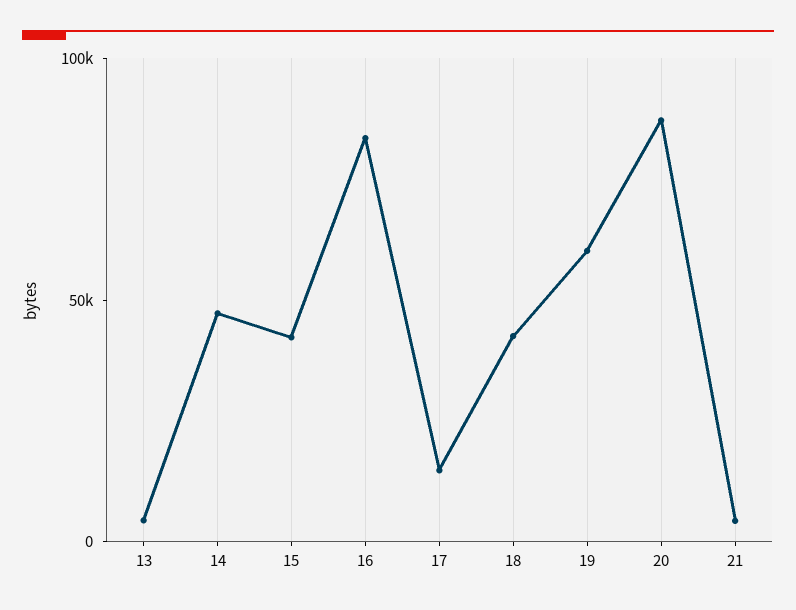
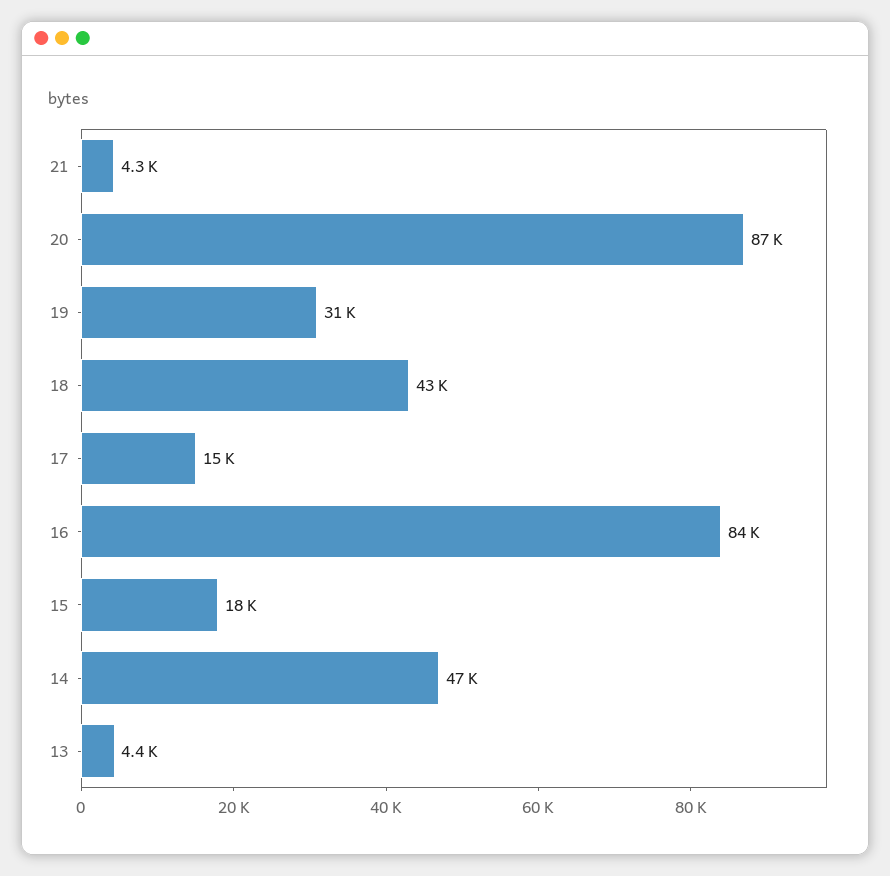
  {
    "13": 4400,
    "14": 47000,
-   "15": 40000,
+   "15": 18000,
    "16": 84000,
    "17": 15000,
    "18": 43000,
-   "19": 60000,
+   "19": 31000,
    "20": 87000,
    "21": 4300
  }

